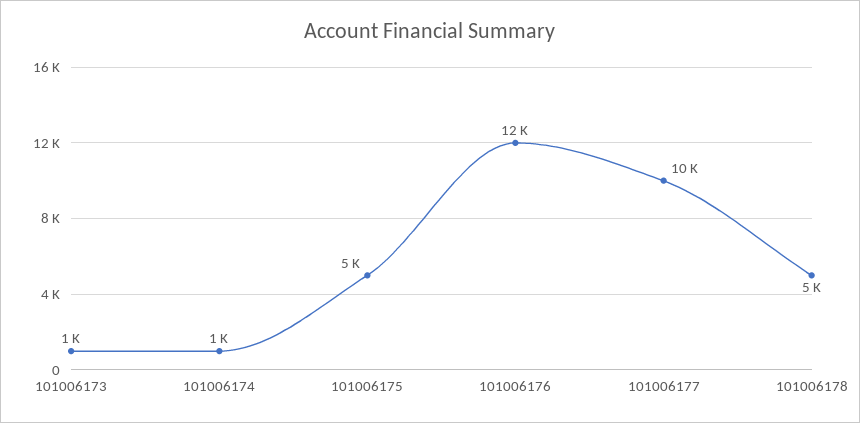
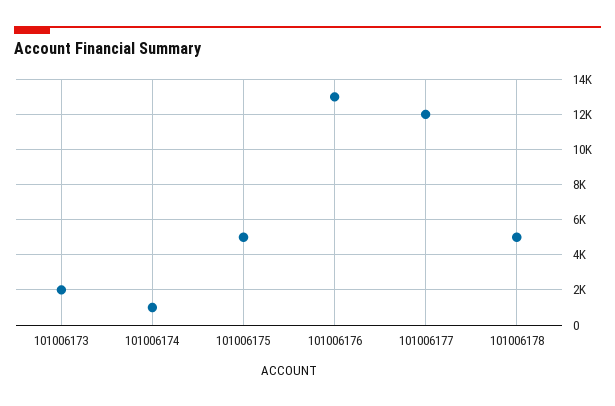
  {
-   "101006173": 1000,
+   "101006173": 2000,
    "101006174": 1000,
    "101006175": 5000,
-   "101006176": 12000,
+   "101006176": 13000,
-   "101006177": 10000,
+   "101006177": 12000,
    "101006178": 5000
  }

